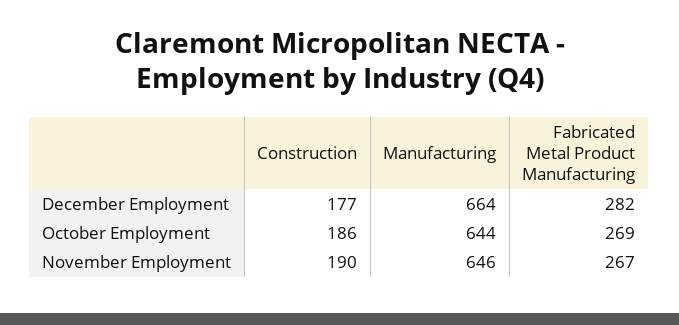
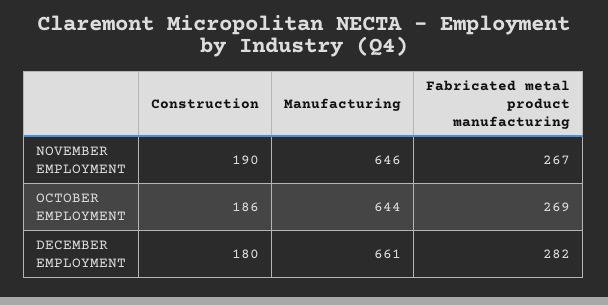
  {
    "Construction": {
-     "December Employment": 177,
+     "December Employment": 180,
      "October Employment": 186,
      "November Employment": 190
    },
    "Manufacturing": {
-     "December Employment": 664,
+     "December Employment": 661,
      "October Employment": 644,
      "November Employment": 646
    },
    "Fabricated Metal Product Manufacturing": {
      "December Employment": 282,
      "October Employment": 269,
      "November Employment": 267
    }
  }

